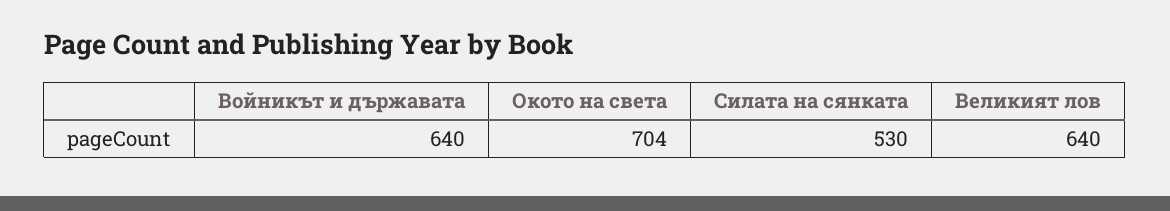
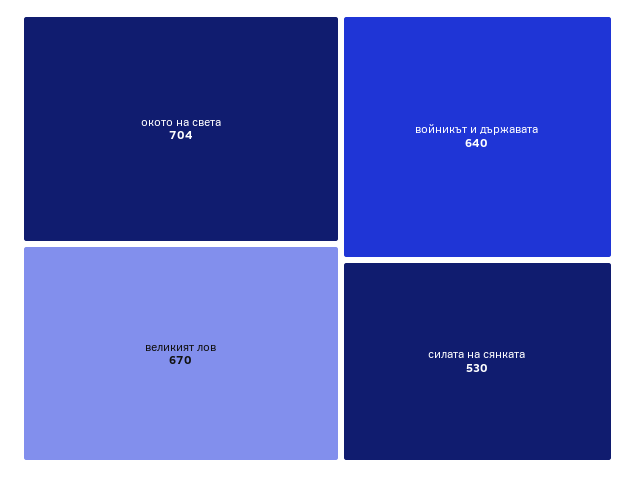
  {
    "Войникът и държавата": 640,
    "Окото на света": 704,
    "Силата на сянката": 530,
-   "Великият лов": 640
+   "Великият лов": 670
  }

